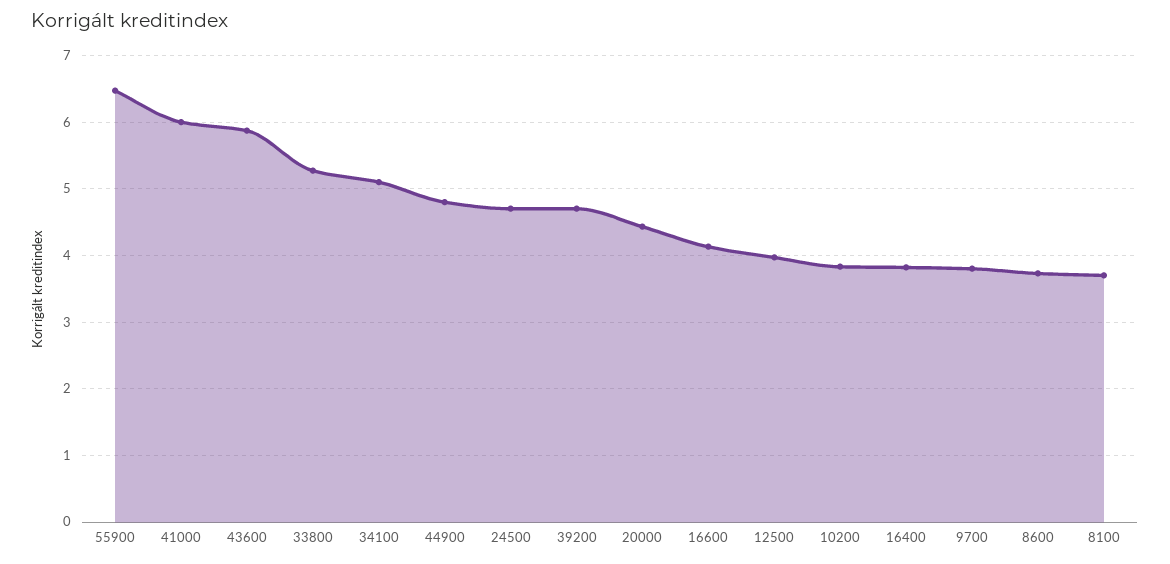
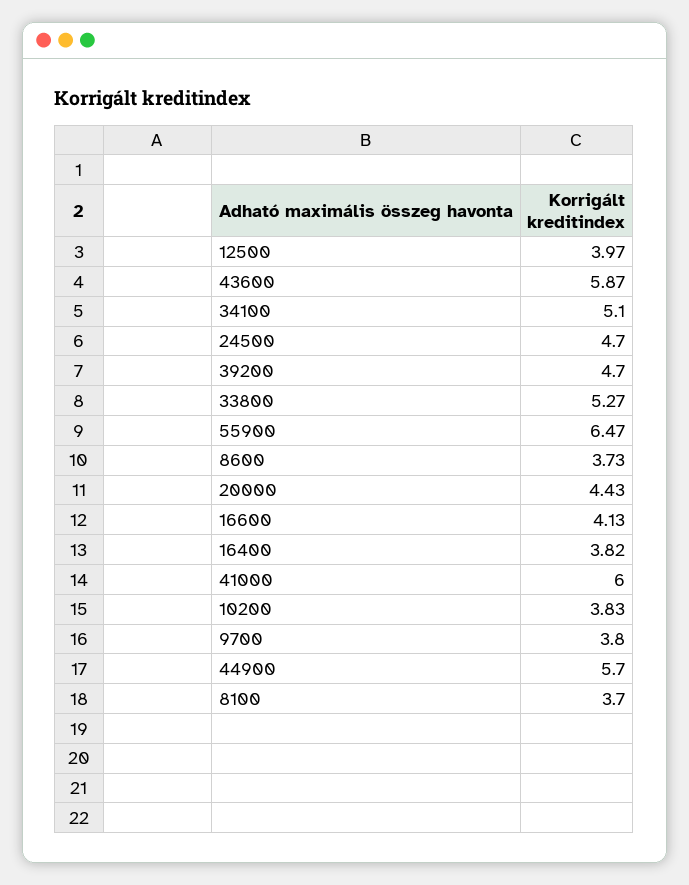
  {
    "55900": 6.47,
    "41000": 6,
    "43600": 5.87,
    "33800": 5.27,
    "34100": 5.1,
-   "44900": 4.8,
+   "44900": 5.7,
    "24500": 4.7,
    "39200": 4.7,
    "20000": 4.43,
    "16600": 4.13,
    "12500": 3.97,
    "10200": 3.83,
    "16400": 3.82,
    "9700": 3.8,
    "8600": 3.73,
    "8100": 3.7
  }

